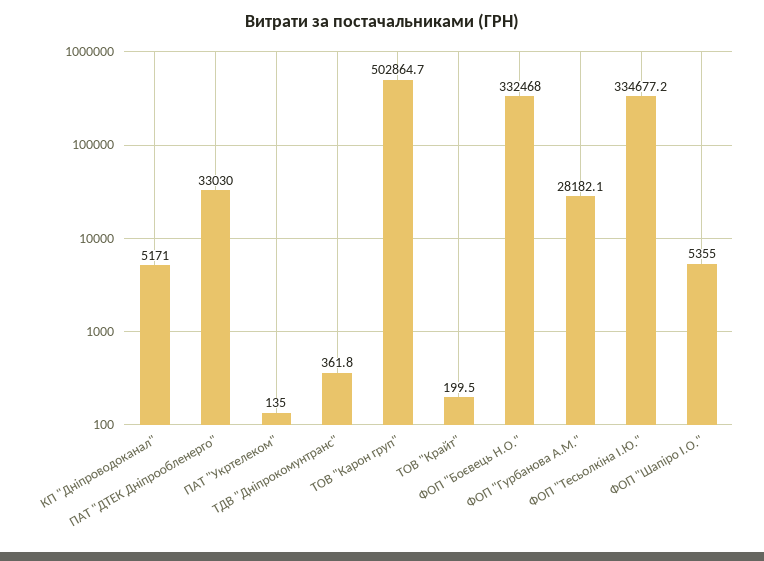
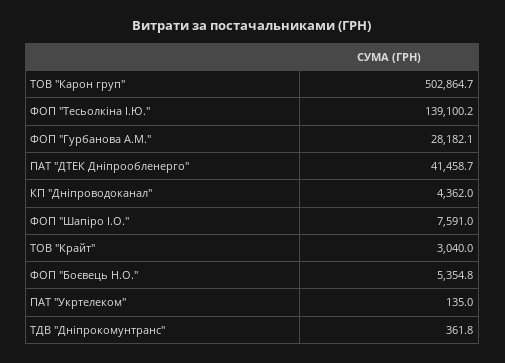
  {
-   "КП \"Дніпроводоканал\"": 5171,
+   "КП \"Дніпроводоканал\"": 4362,
-   "ПАТ \"ДТЕК Дніпрообленерго\"": 33030,
+   "ПАТ \"ДТЕК Дніпрообленерго\"": 41458.7,
    "ПАТ \"Укртелеком\"": 135,
    "ТДВ \"Дніпрокомунтранс\"": 361.8,
    "ТОВ \"Карон груп\"": 502864.7,
-   "ТОВ \"Крайт\"": 199.5,
+   "ТОВ \"Крайт\"": 3040,
-   "ФОП \"Боєвець Н.О.\"": 332468,
+   "ФОП \"Боєвець Н.О.\"": 5354.8,
    "ФОП \"Гурбанова А.М.\"": 28182.1,
-   "ФОП \"Тесьолкіна І.Ю.\"": 334677.2,
+   "ФОП \"Тесьолкіна І.Ю.\"": 139100.2,
-   "ФОП \"Шапіро І.О.\"": 5355
+   "ФОП \"Шапіро І.О.\"": 7591
  }

